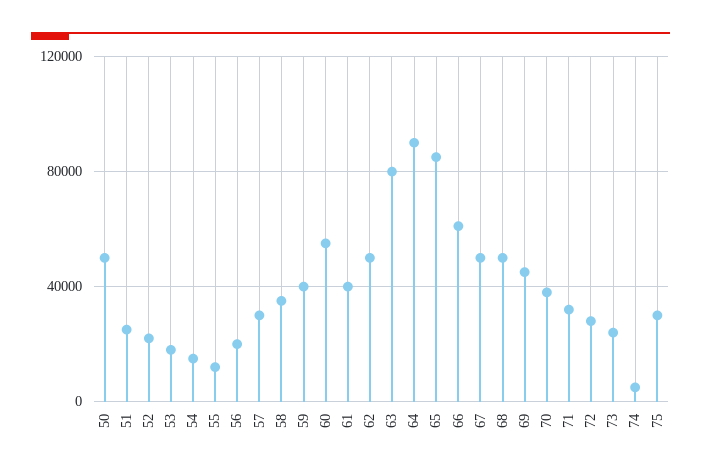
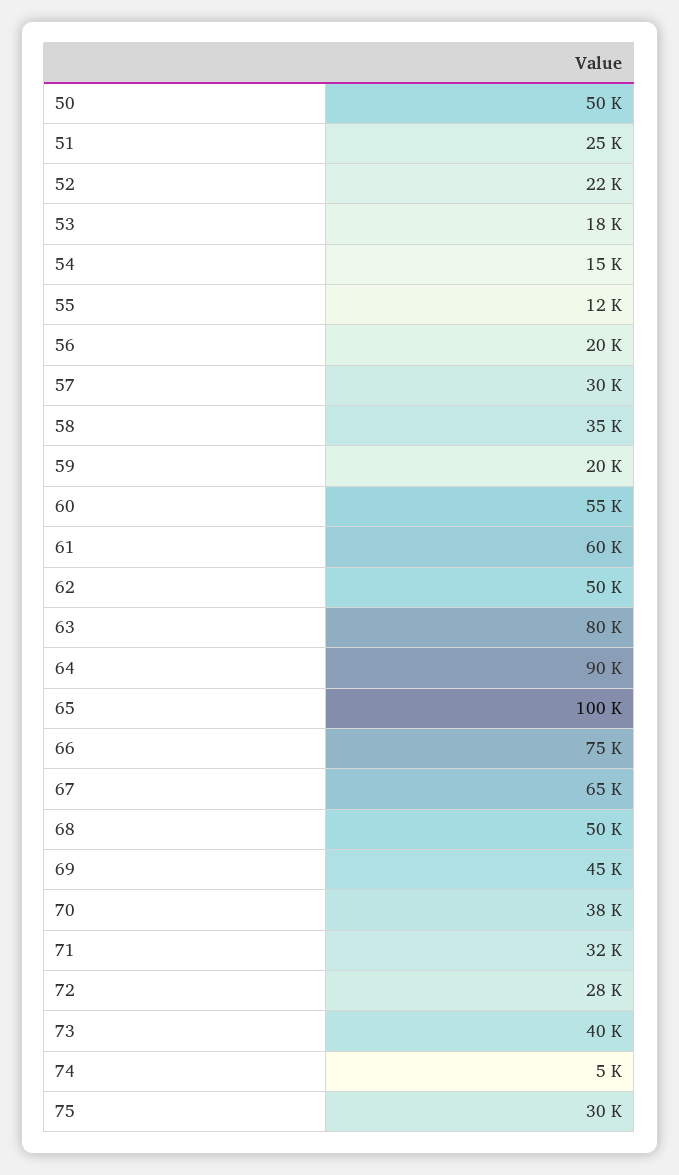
  {
    "50": 50000,
    "51": 25000,
    "52": 22000,
    "53": 18000,
    "54": 15000,
    "55": 12000,
    "56": 20000,
    "57": 30000,
    "58": 35000,
-   "59": 40000,
+   "59": 20000,
    "60": 55000,
-   "61": 40000,
+   "61": 60000,
    "62": 50000,
    "63": 80000,
    "64": 90000,
-   "65": 85000,
+   "65": 100000,
-   "66": 60000,
+   "66": 75000,
-   "67": 50000,
+   "67": 65000,
    "68": 50000,
    "69": 45000,
    "70": 38000,
    "71": 32000,
    "72": 28000,
-   "73": 25000,
+   "73": 40000,
    "74": 5000,
    "75": 30000
  }

